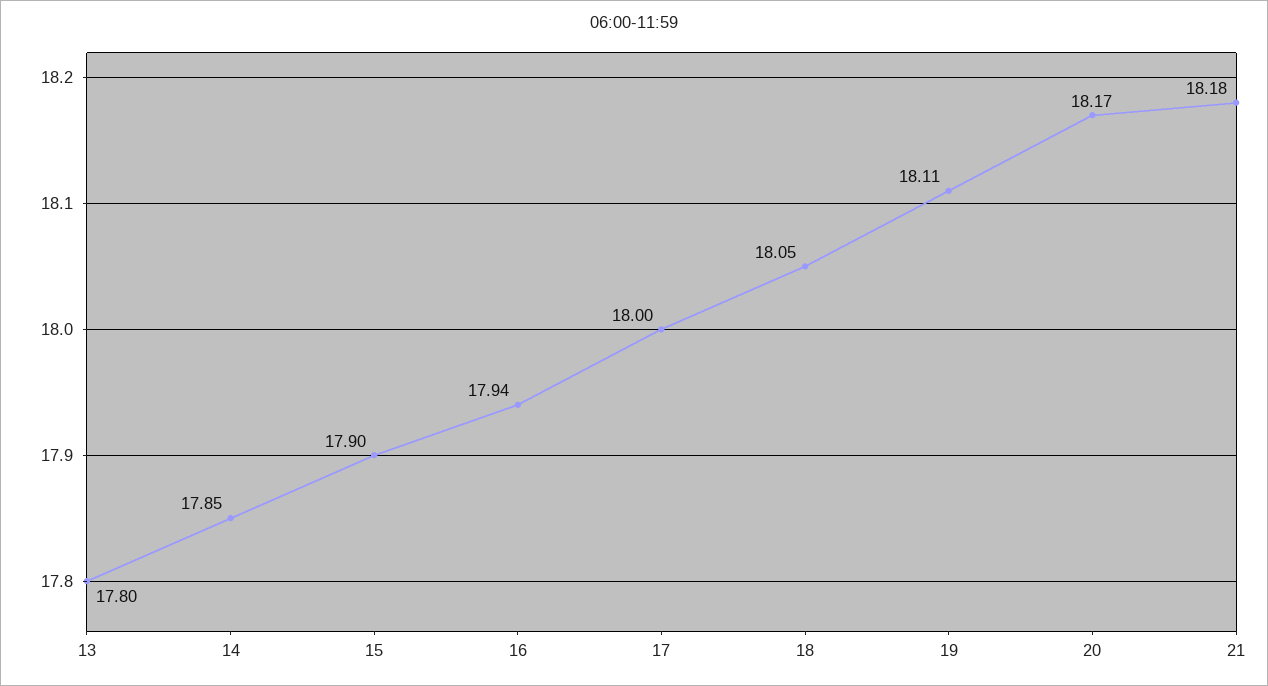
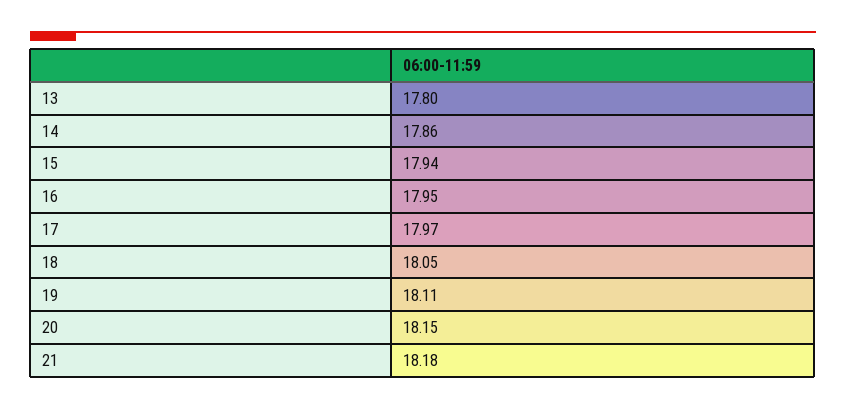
  {
    "13": 17.8,
-   "14": 17.85,
+   "14": 17.86,
-   "15": 17.9,
+   "15": 17.94,
-   "16": 17.94,
+   "16": 17.95,
-   "17": 18,
+   "17": 17.97,
    "18": 18.05,
    "19": 18.11,
-   "20": 18.17,
+   "20": 18.15,
    "21": 18.18
  }

